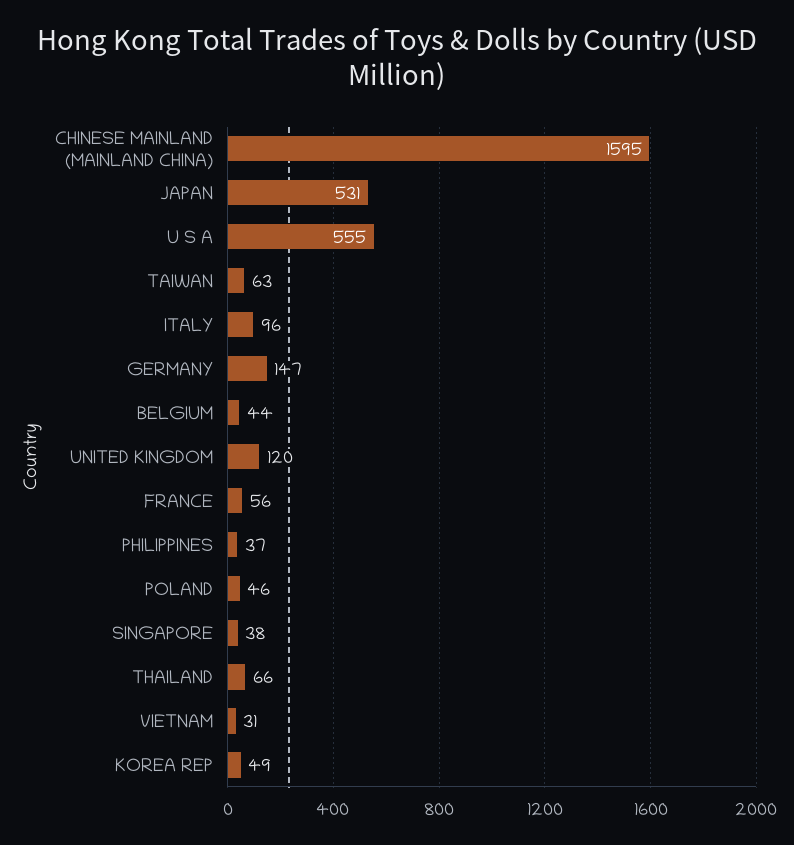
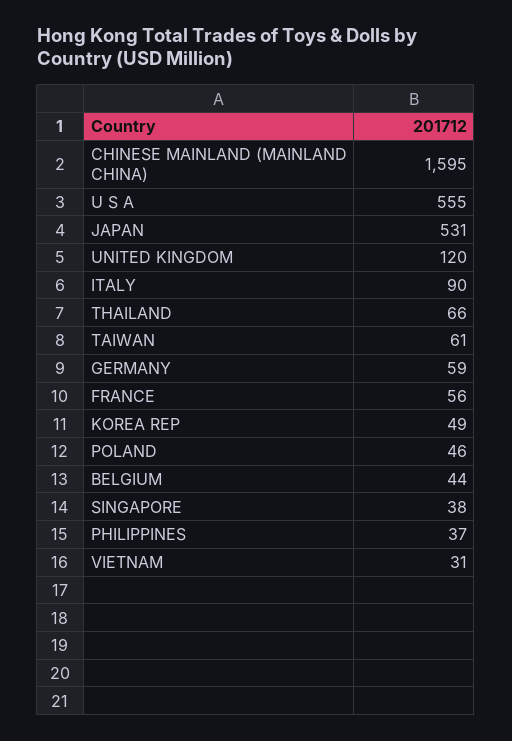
  {
    "CHINESE MAINLAND (MAINLAND CHINA)": 1595,
    "JAPAN": 531,
    "U S A": 555,
-   "TAIWAN": 63,
+   "TAIWAN": 61,
-   "ITALY": 96,
+   "ITALY": 90,
-   "GERMANY": 147,
+   "GERMANY": 59,
    "BELGIUM": 44,
    "UNITED KINGDOM": 120,
    "FRANCE": 56,
    "PHILIPPINES": 37,
    "POLAND": 46,
    "SINGAPORE": 38,
    "THAILAND": 66,
    "VIETNAM": 31,
    "KOREA REP": 49
  }

